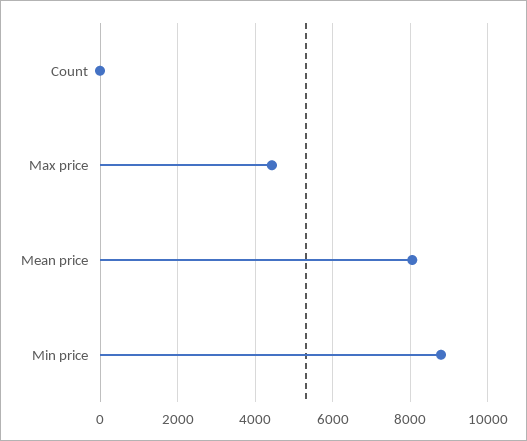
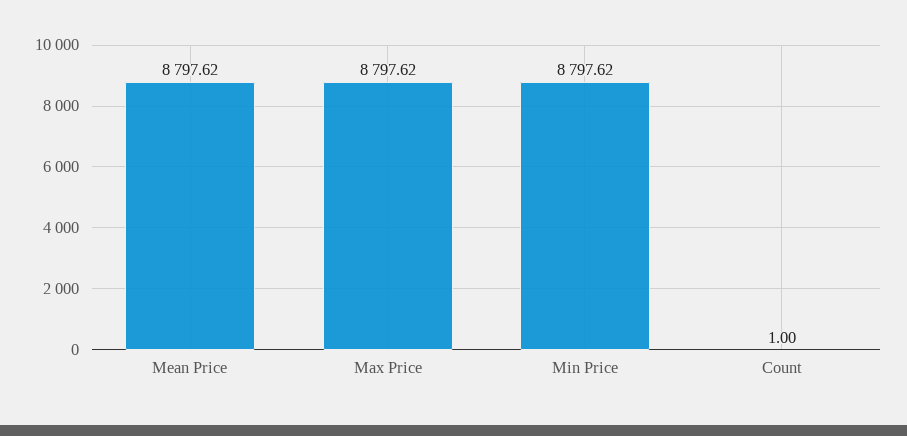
  {
    "Count": 1,
-   "Max price": 4400,
+   "Max price": 8797.62,
-   "Mean price": 8000,
+   "Mean price": 8797.62,
    "Min price": 8797.62
  }

